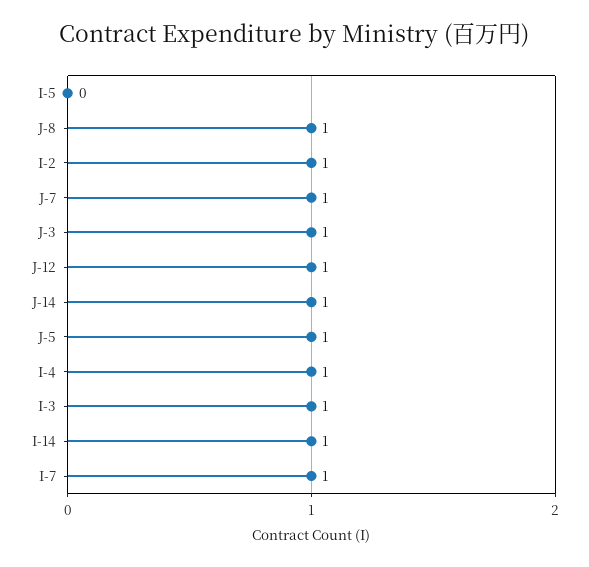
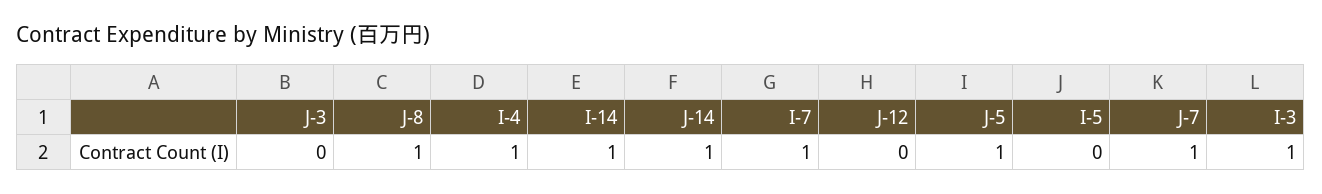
  {
    "I-5": 0,
    "J-8": 1,
-   "I-2": 1,
    "J-7": 1,
-   "J-3": 1,
+   "J-3": 0,
-   "J-12": 1,
+   "J-12": 0,
    "J-14": 1,
    "J-5": 1,
    "I-4": 1,
    "I-3": 1,
    "I-14": 1,
    "I-7": 1
  }

